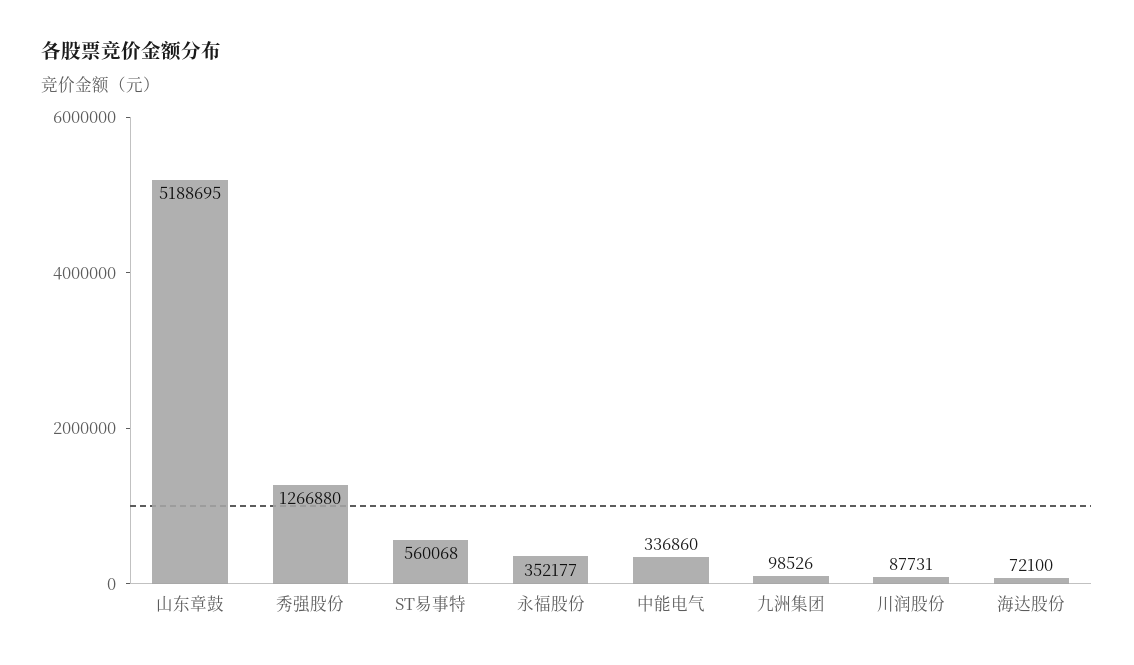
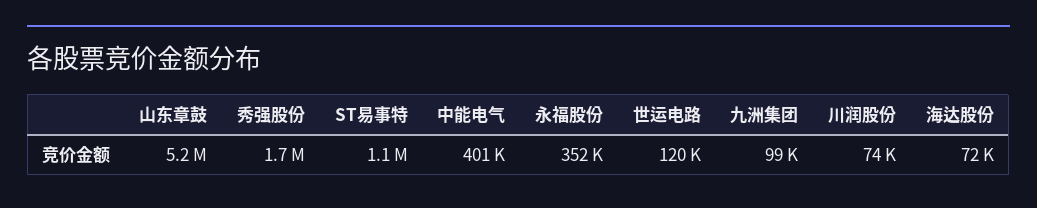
  {
    "山东章鼓": 5188695,
-   "秀强股份": 1266880,
+   "秀强股份": 1700000,
-   "ST易事特": 560068,
+   "ST易事特": 1100000,
    "永福股份": 352177,
-   "中能电气": 336860,
+   "中能电气": 401000,
    "九洲集团": 98526,
-   "川润股份": 87731,
+   "川润股份": 74000,
-   "海达股份": 72100
+   "海达股份": 72100,
+   "世运电路": 120000
  }

